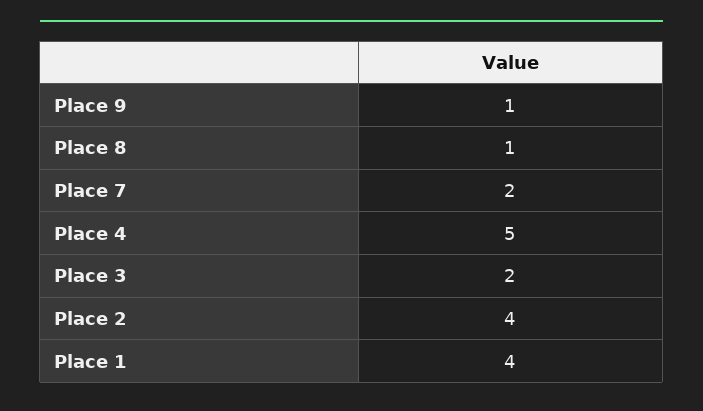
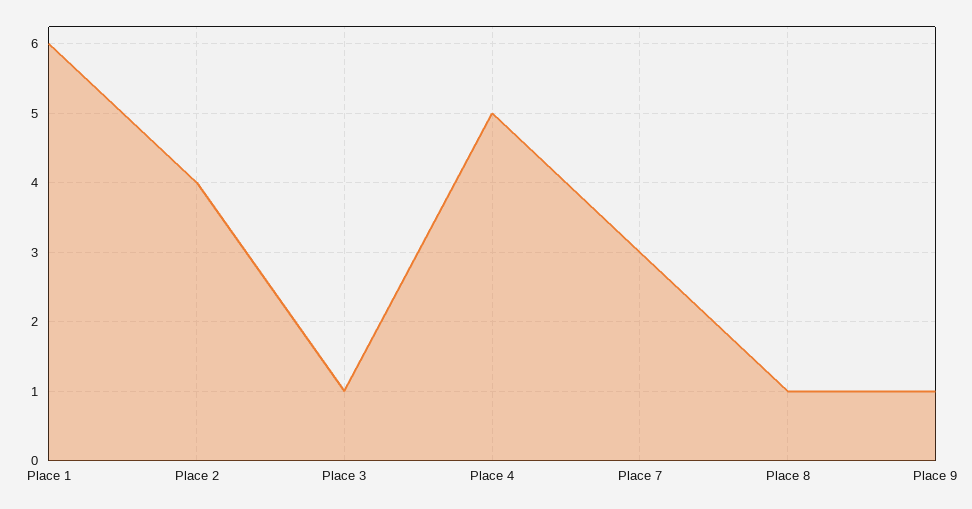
  {
    "Place 9": 1,
    "Place 8": 1,
-   "Place 7": 2,
+   "Place 7": 3,
    "Place 4": 5,
-   "Place 3": 2,
+   "Place 3": 1,
    "Place 2": 4,
-   "Place 1": 4
+   "Place 1": 6
  }

